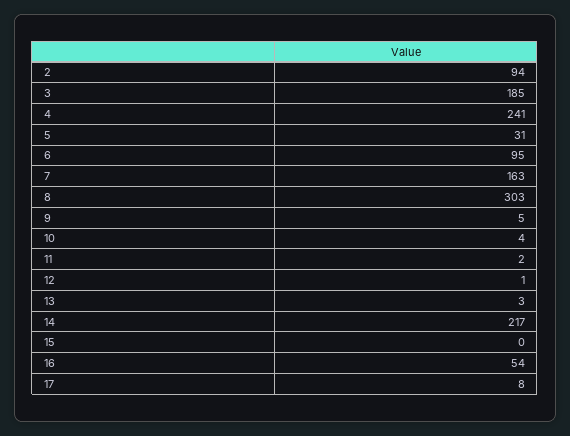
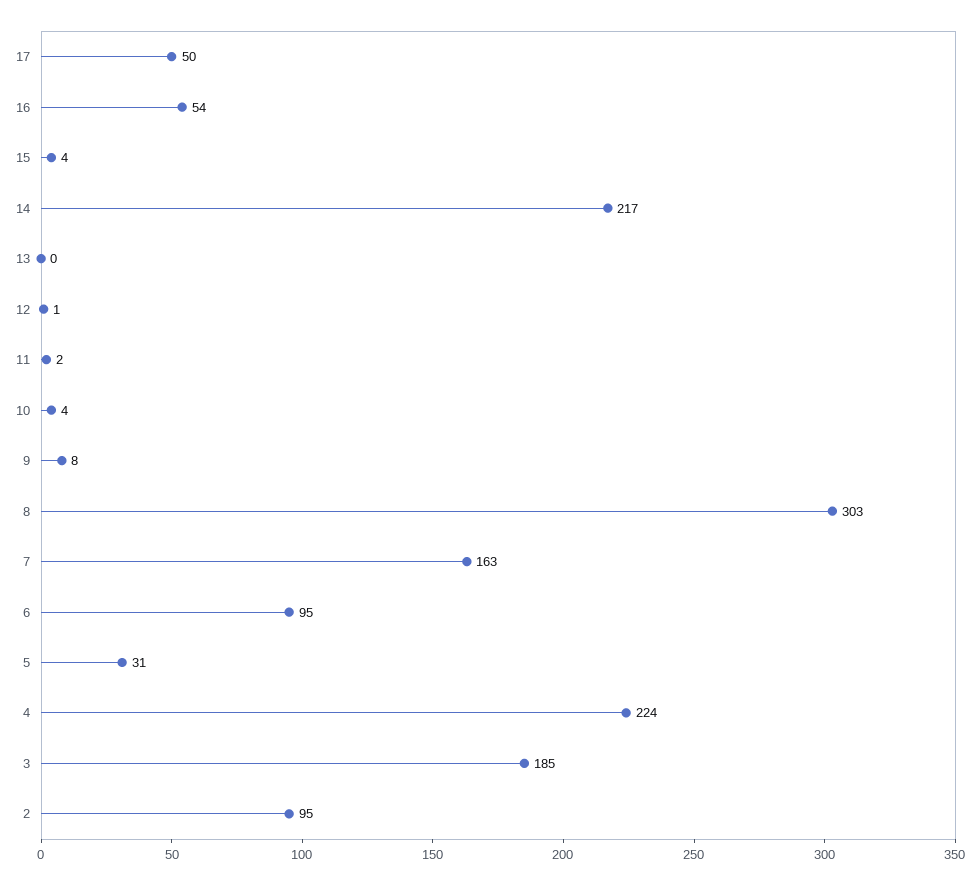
  {
-   "2": 94,
+   "2": 95,
    "3": 185,
-   "4": 241,
+   "4": 224,
    "5": 31,
    "6": 95,
    "7": 163,
    "8": 303,
-   "9": 5,
+   "9": 8,
    "10": 4,
    "11": 2,
    "12": 1,
-   "13": 3,
+   "13": 0,
    "14": 217,
-   "15": 0,
+   "15": 4,
    "16": 54,
-   "17": 8
+   "17": 50
  }

